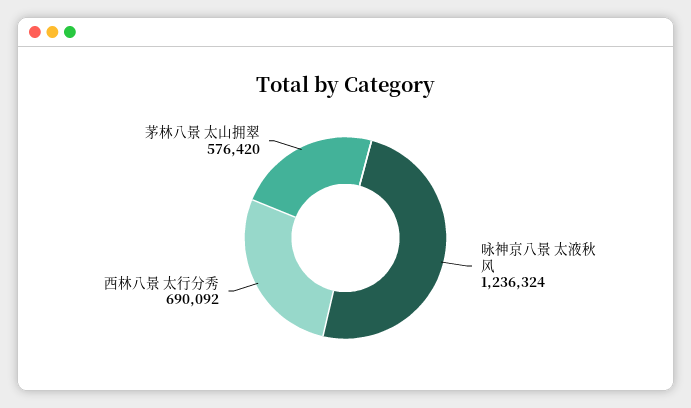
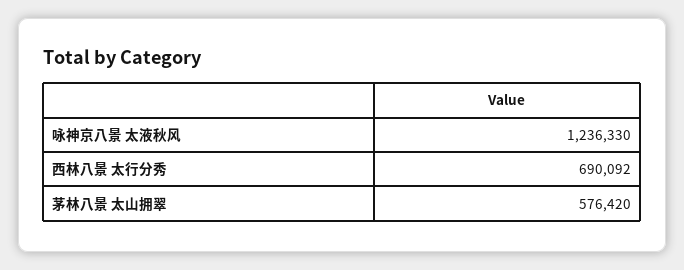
  {
-   "咏神京八景 太液秋风": 1236324,
+   "咏神京八景 太液秋风": 1236330,
    "西林八景 太行分秀": 690092,
    "茅林八景 太山拥翠": 576420
  }

